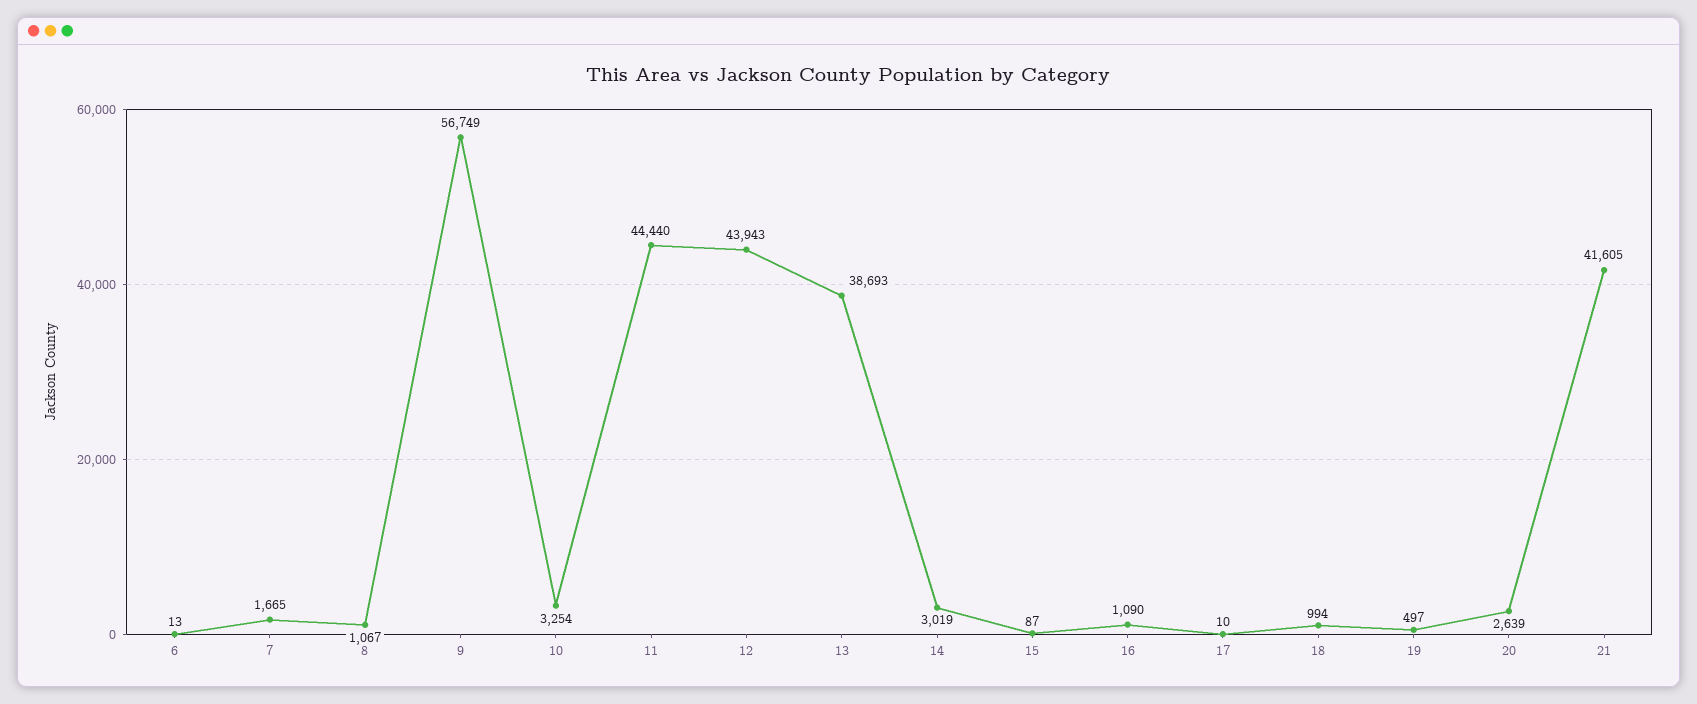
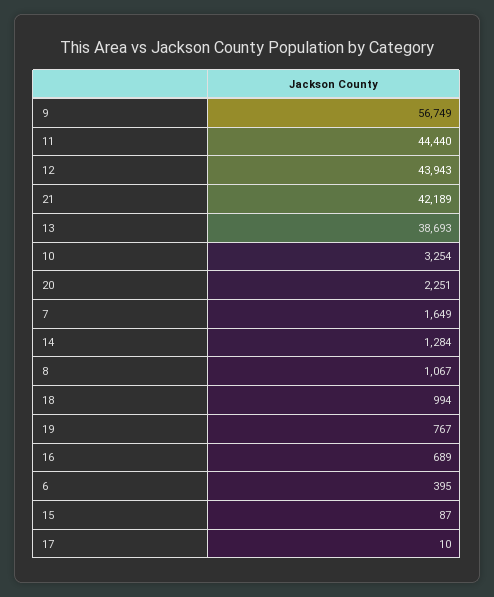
  {
-   "6": 13,
+   "6": 395,
-   "7": 1665,
+   "7": 1649,
    "8": 1067,
    "9": 56749,
    "10": 3254,
    "11": 44440,
    "12": 43943,
    "13": 38693,
-   "14": 3019,
+   "14": 1284,
    "15": 87,
-   "16": 1090,
+   "16": 689,
    "17": 10,
    "18": 994,
-   "19": 497,
+   "19": 767,
-   "20": 2639,
+   "20": 2251,
-   "21": 41605
+   "21": 42189
  }

